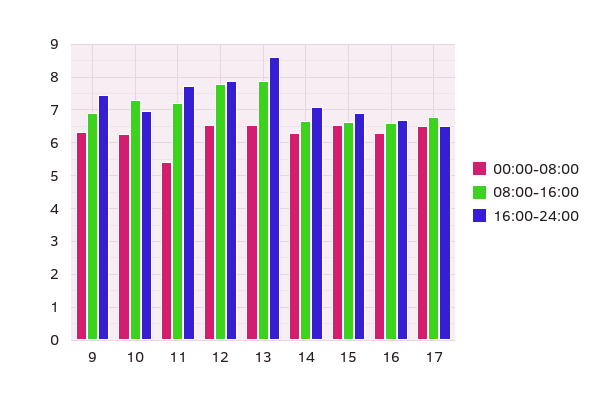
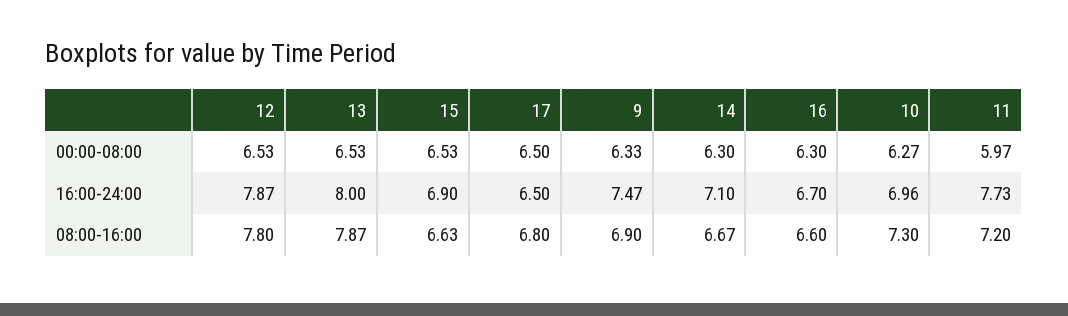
  {
    "00:00-08:00": {
      "9": 6.33,
      "10": 6.27,
-     "11": 5.4,
+     "11": 5.97,
      "12": 6.53,
      "13": 6.53,
      "14": 6.3,
      "15": 6.53,
      "16": 6.3,
      "17": 6.5
    },
    "08:00-16:00": {
      "9": 6.9,
      "10": 7.3,
      "11": 7.2,
      "12": 7.8,
      "13": 7.87,
      "14": 6.67,
      "15": 6.63,
      "16": 6.6,
      "17": 6.8
    },
    "16:00-24:00": {
      "9": 7.47,
      "10": 6.96,
      "11": 7.73,
      "12": 7.87,
-     "13": 8.6,
+     "13": 8,
      "14": 7.1,
      "15": 6.9,
      "16": 6.7,
      "17": 6.5
    }
  }

